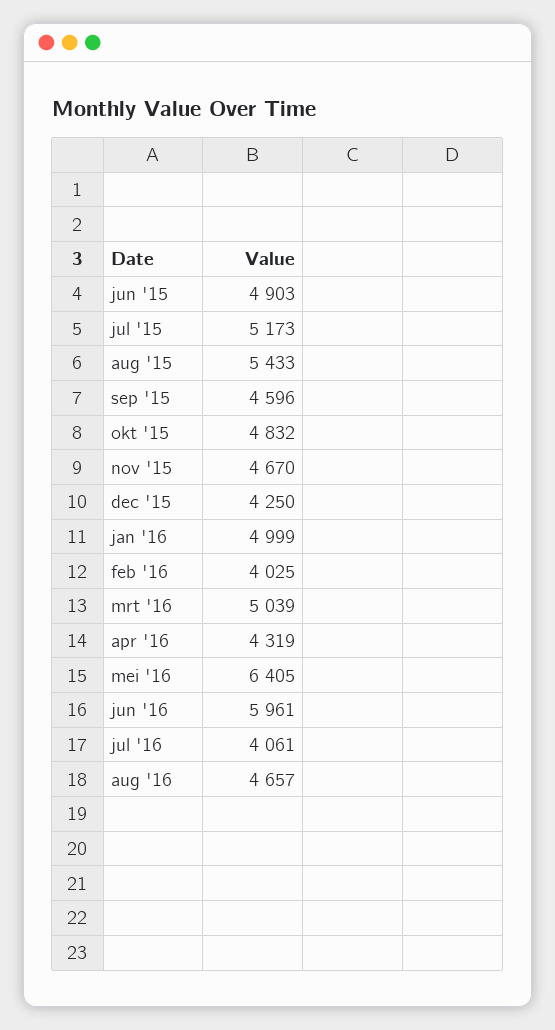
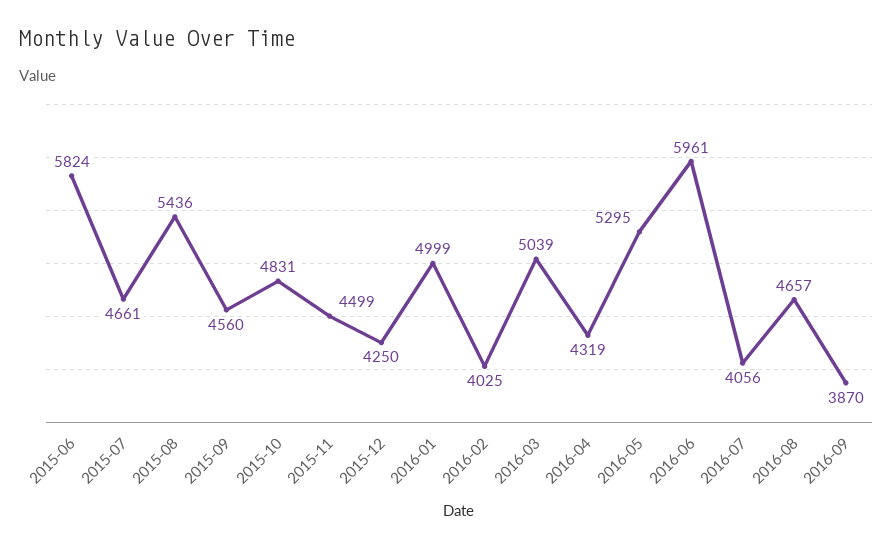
  {
-   "jun '15": 4903,
+   "jun '15": 5824,
-   "jul '15": 5173,
+   "jul '15": 4661,
-   "aug '15": 5433,
+   "aug '15": 5436,
-   "sep '15": 4596,
+   "sep '15": 4560,
-   "okt '15": 4832,
+   "okt '15": 4831,
-   "nov '15": 4670,
+   "nov '15": 4499,
    "dec '15": 4250,
    "jan '16": 4999,
    "feb '16": 4025,
    "mrt '16": 5039,
    "apr '16": 4319,
-   "mei '16": 6405,
+   "mei '16": 5295,
    "jun '16": 5961,
-   "jul '16": 4061,
+   "jul '16": 4056,
-   "aug '16": 4657
+   "aug '16": 4657,
+   "2016-09": 3870
  }

